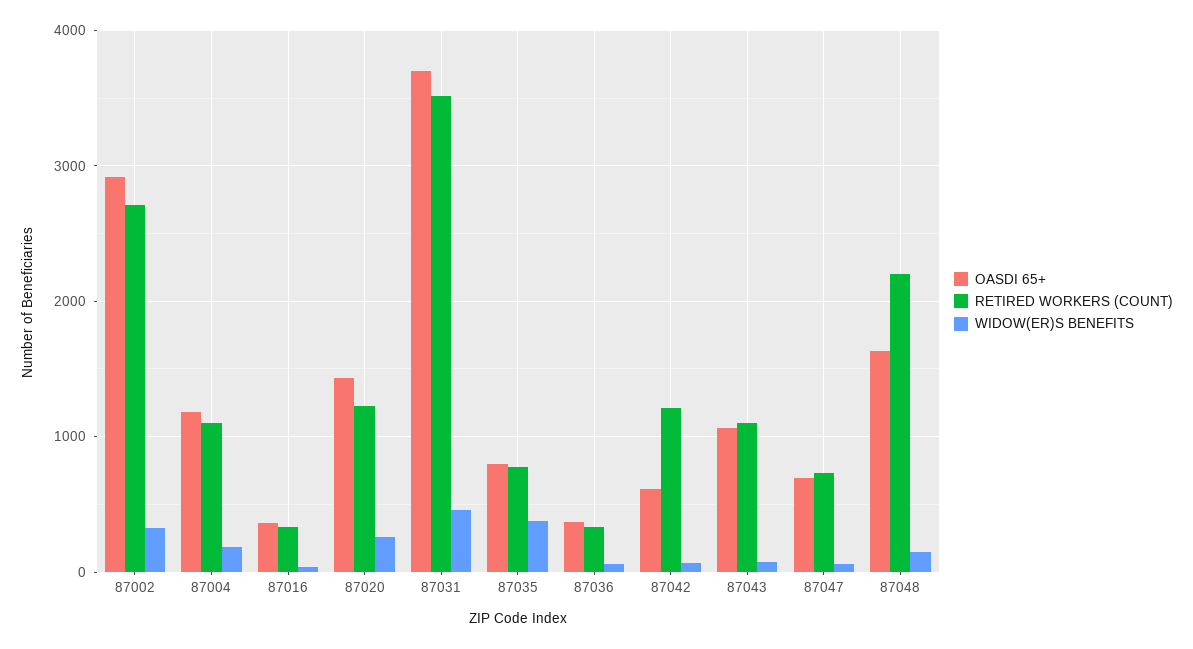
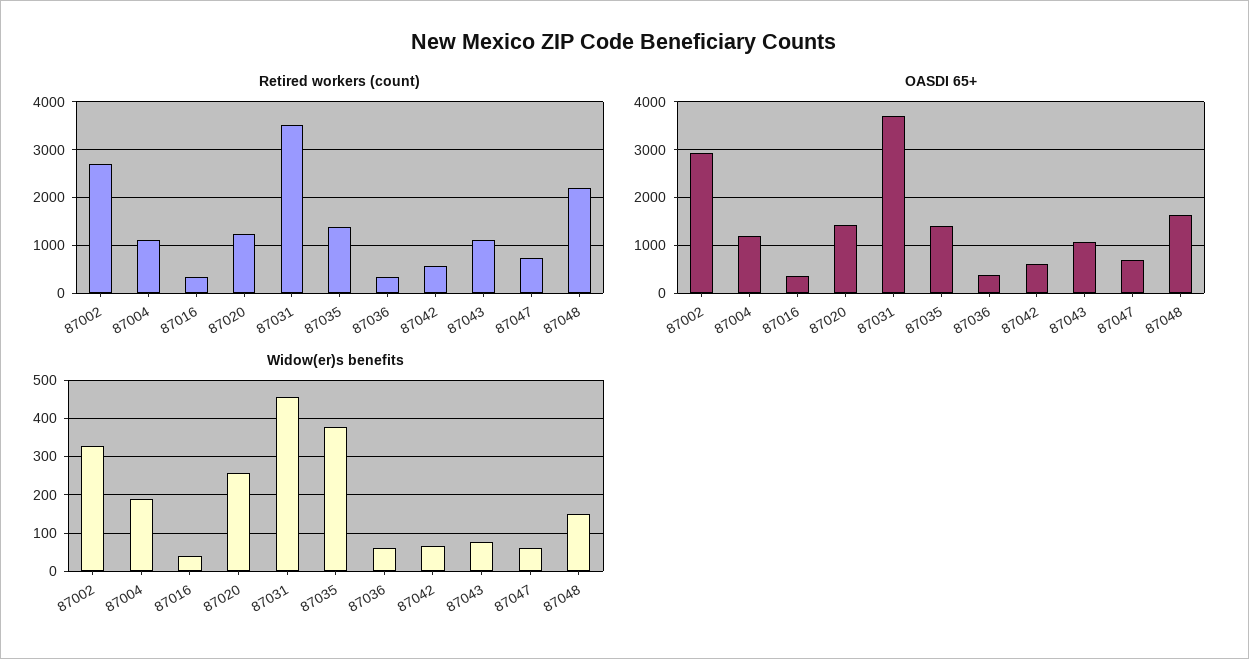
  {
    "OASDI 65+": {
      "87002": 2900,
      "87004": 1200,
      "87016": 400,
      "87020": 1400,
      "87031": 3700,
-     "87035": 800,
+     "87035": 1400,
      "87036": 400,
      "87042": 600,
      "87043": 1100,
      "87047": 700,
      "87048": 1600
    },
    "RETIRED WORKERS (COUNT)": {
      "87002": 2700,
      "87004": 1100,
      "87016": 300,
      "87020": 1200,
      "87031": 3500,
-     "87035": 800,
+     "87035": 1400,
      "87036": 300,
-     "87042": 1200,
+     "87042": 600,
      "87043": 1100,
      "87047": 700,
      "87048": 2200
    },
    "WIDOW(ER)S BENEFITS": {
      "87002": 320,
      "87004": 180,
      "87016": 40,
      "87020": 260,
      "87031": 460,
      "87035": 380,
      "87036": 60,
      "87042": 60,
      "87043": 80,
      "87047": 60,
      "87048": 160
    }
  }

